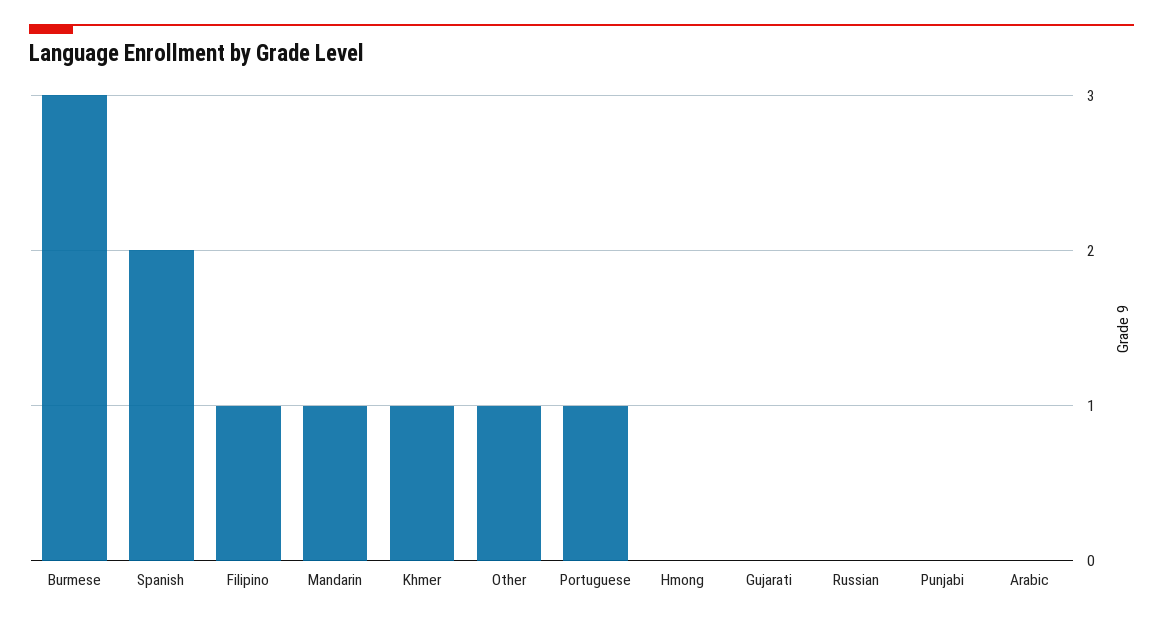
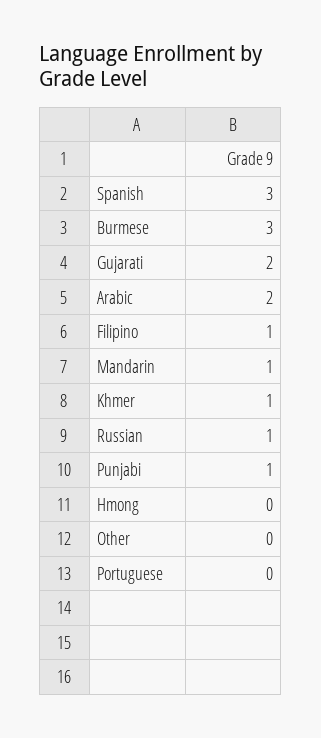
  {
    "Burmese": 3,
-   "Spanish": 2,
+   "Spanish": 3,
    "Filipino": 1,
    "Mandarin": 1,
    "Khmer": 1,
-   "Other": 1,
+   "Other": 0,
-   "Portuguese": 1,
+   "Portuguese": 0,
    "Hmong": 0,
-   "Gujarati": 0,
+   "Gujarati": 2,
-   "Russian": 0,
+   "Russian": 1,
-   "Punjabi": 0,
+   "Punjabi": 1,
-   "Arabic": 0
+   "Arabic": 2
  }

